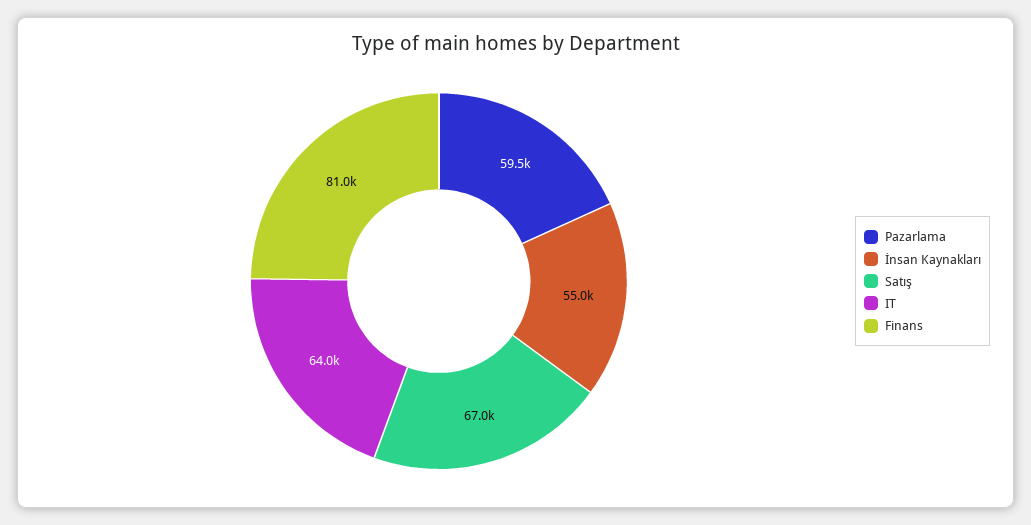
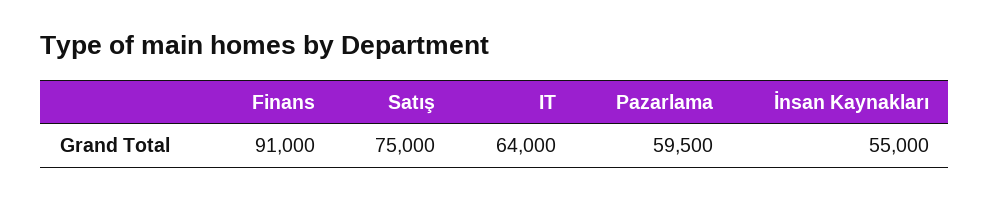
  {
    "Pazarlama": 59500,
    "İnsan Kaynakları": 55000,
-   "Satış": 67000,
+   "Satış": 75000,
    "IT": 64000,
-   "Finans": 81000
+   "Finans": 91000
  }

